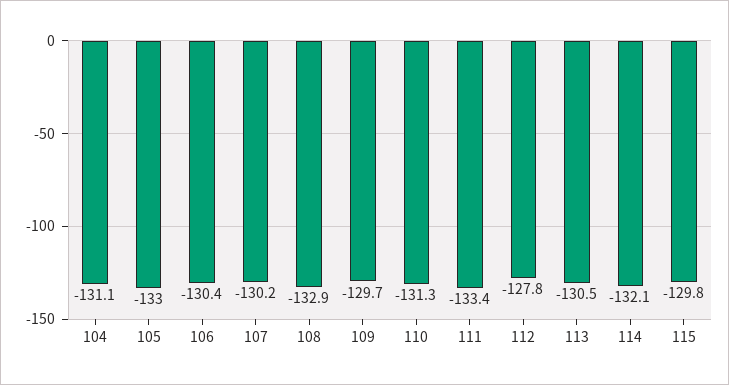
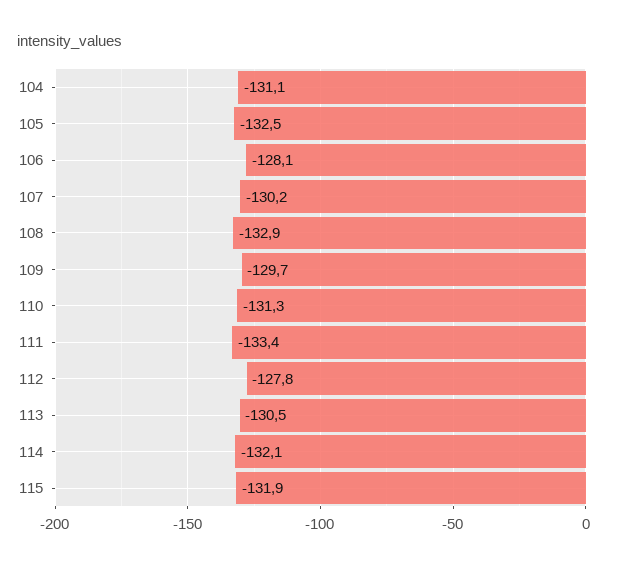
  {
    "104": -131.1,
-   "105": -133,
+   "105": -132.5,
-   "106": -130.4,
+   "106": -128.1,
    "107": -130.2,
    "108": -132.9,
    "109": -129.7,
    "110": -131.3,
    "111": -133.4,
    "112": -127.8,
    "113": -130.5,
    "114": -132.1,
-   "115": -129.8
+   "115": -131.9
  }

